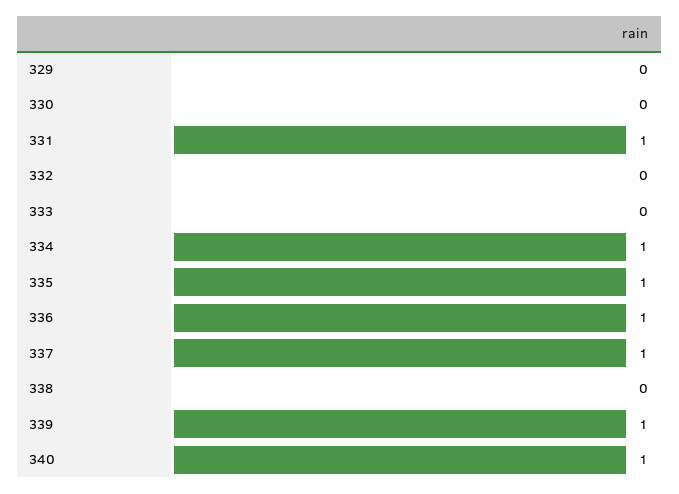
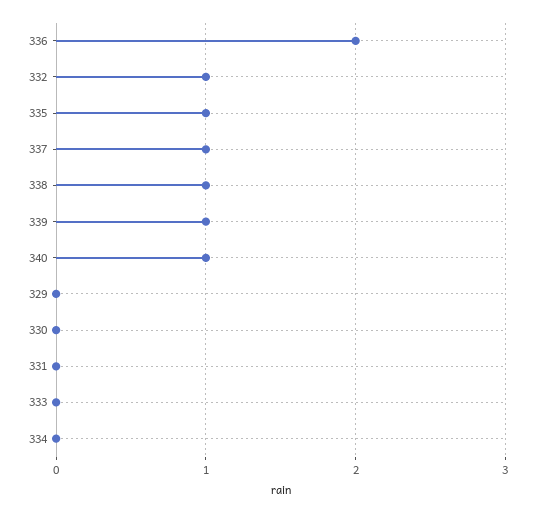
  {
    "329": 0,
    "330": 0,
-   "331": 1,
+   "331": 0,
-   "332": 0,
+   "332": 1,
    "333": 0,
-   "334": 1,
+   "334": 0,
    "335": 1,
-   "336": 1,
+   "336": 2,
    "337": 1,
-   "338": 0,
+   "338": 1,
    "339": 1,
    "340": 1
  }

